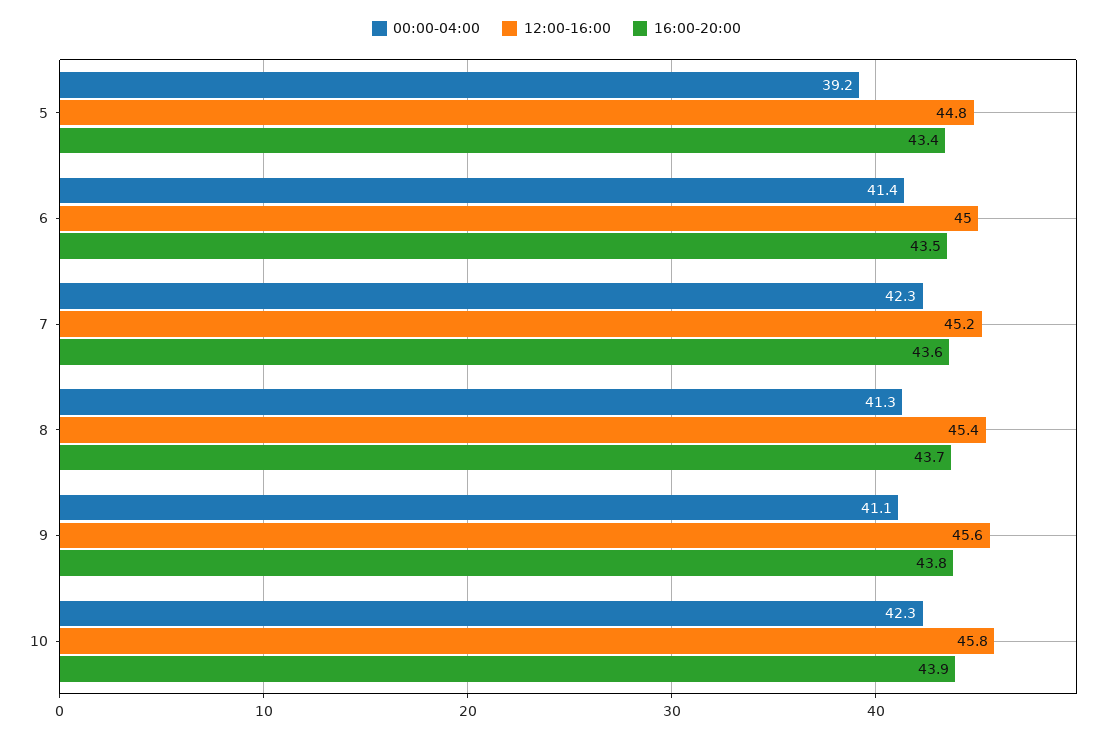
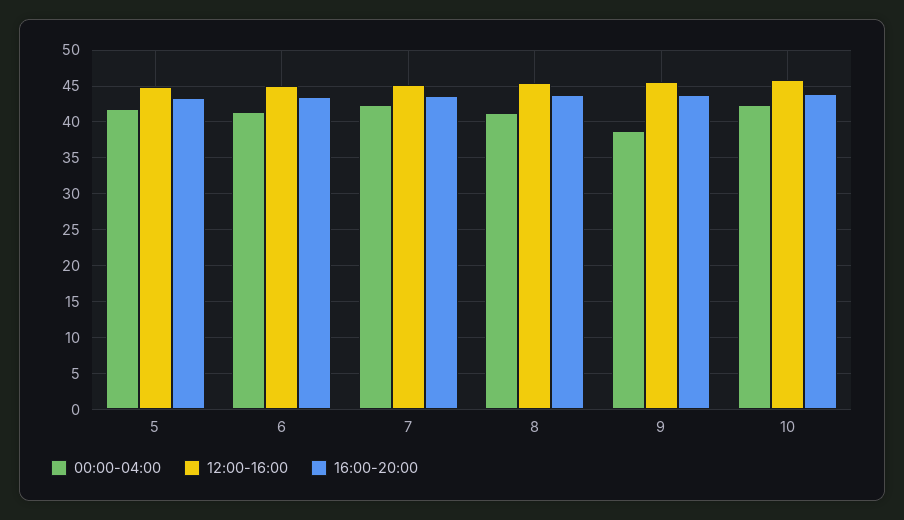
  {
    "00:00-04:00": {
-     "5": 39.2,
+     "5": 42,
      "6": 41.4,
      "7": 42.3,
      "8": 41.3,
-     "9": 41.1,
+     "9": 39,
      "10": 42.3
    },
    "12:00-16:00": {
      "5": 44.8,
      "6": 45,
      "7": 45.2,
      "8": 45.4,
      "9": 45.6,
      "10": 45.8
    },
    "16:00-20:00": {
      "5": 43.4,
      "6": 43.5,
      "7": 43.6,
      "8": 43.7,
      "9": 43.8,
      "10": 43.9
    }
  }

